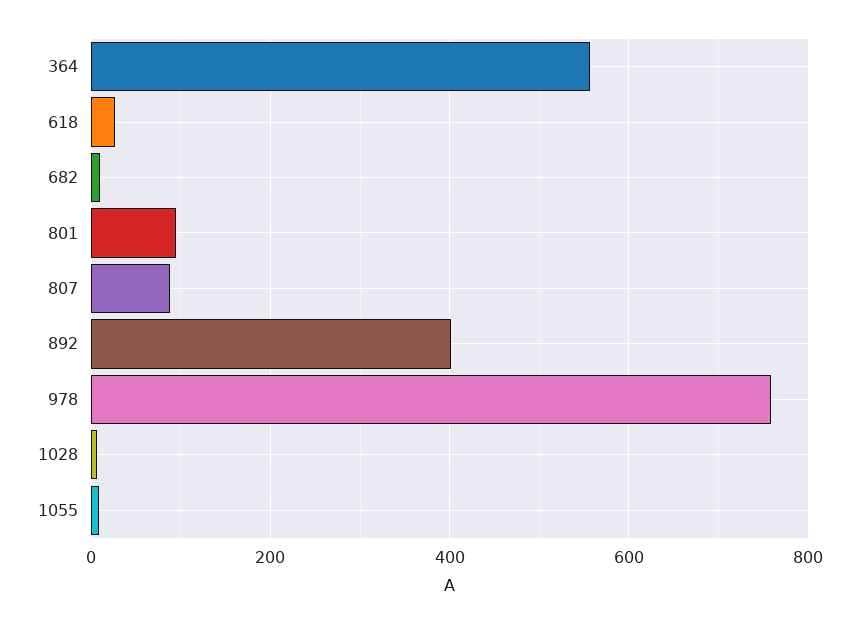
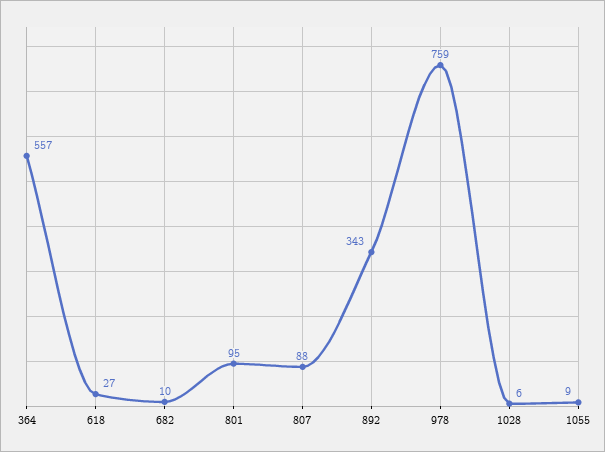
  {
    "364": 557,
    "618": 27,
    "682": 10,
    "801": 95,
    "807": 88,
-   "892": 400,
+   "892": 343,
    "978": 759,
    "1028": 6,
    "1055": 9
  }

